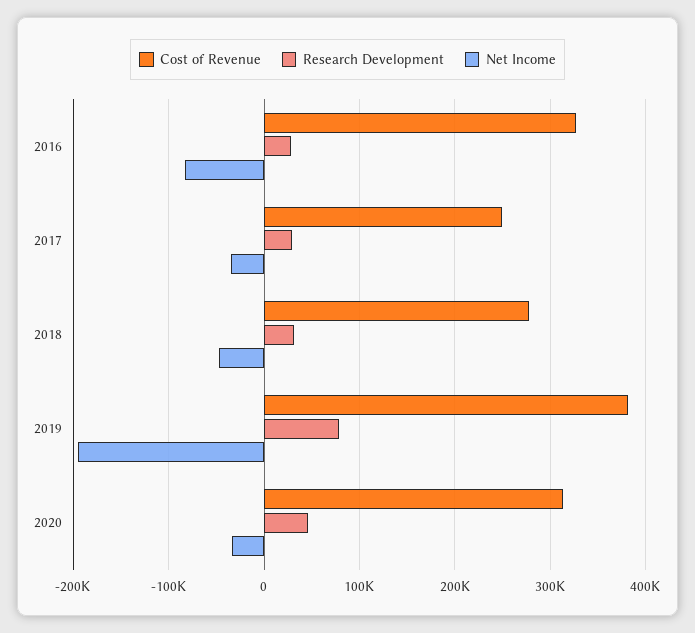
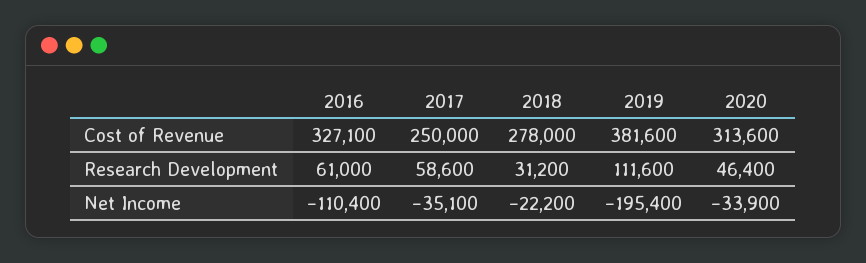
  {
    "Cost of Revenue": {
      "2016": 327100,
      "2017": 250000,
      "2018": 278000,
      "2019": 381600,
      "2020": 313600
    },
    "Research Development": {
-     "2016": 30000,
+     "2016": 61000,
-     "2017": 30000,
+     "2017": 58600,
      "2018": 31200,
-     "2019": 80000,
+     "2019": 111600,
      "2020": 46400
    },
    "Net Income": {
-     "2016": -80000,
+     "2016": -110400,
      "2017": -35100,
-     "2018": -50000,
+     "2018": -22200,
      "2019": -195400,
      "2020": -33900
    }
  }

